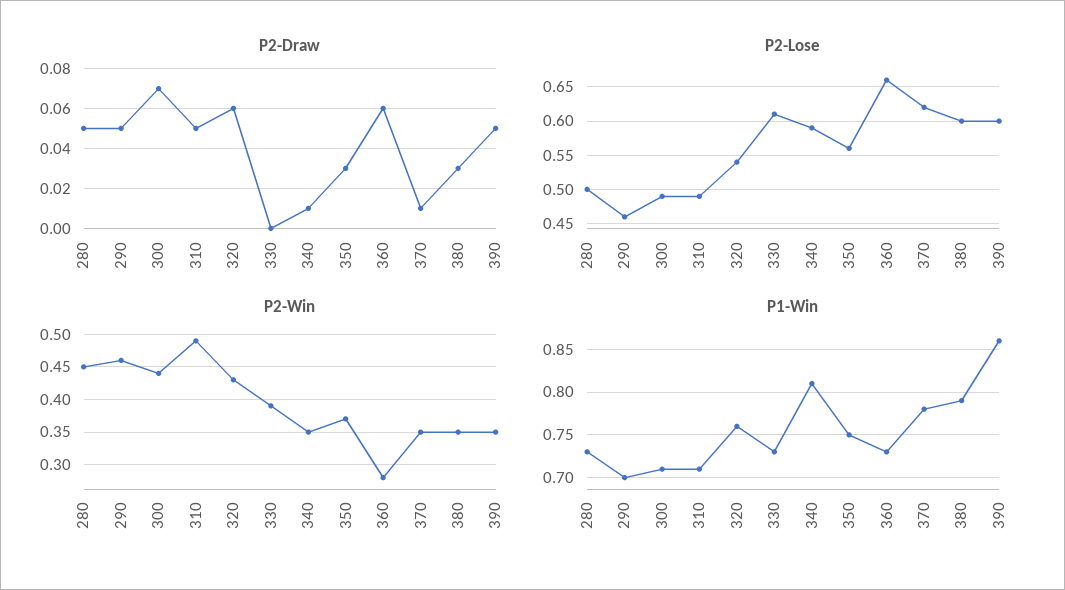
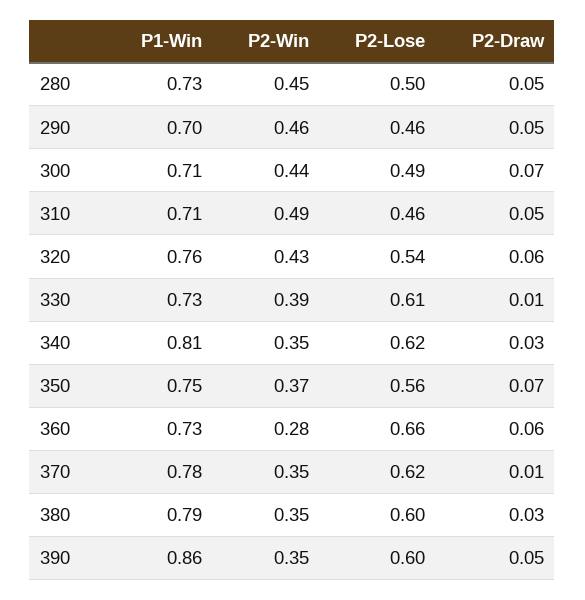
  {
    "P2-Draw": {
      "280": 0.05,
      "290": 0.05,
      "300": 0.07,
      "310": 0.05,
      "320": 0.06,
-     "330": 0,
+     "330": 0.01,
-     "340": 0.01,
+     "340": 0.03,
-     "350": 0.03,
+     "350": 0.07,
      "360": 0.06,
      "370": 0.01,
      "380": 0.03,
      "390": 0.05
    },
    "P2-Lose": {
      "280": 0.5,
      "290": 0.46,
      "300": 0.49,
-     "310": 0.49,
+     "310": 0.46,
      "320": 0.54,
      "330": 0.61,
-     "340": 0.59,
+     "340": 0.62,
      "350": 0.56,
      "360": 0.66,
      "370": 0.62,
      "380": 0.6,
      "390": 0.6
    },
    "P2-Win": {
      "280": 0.45,
      "290": 0.46,
      "300": 0.44,
      "310": 0.49,
      "320": 0.43,
      "330": 0.39,
      "340": 0.35,
      "350": 0.37,
      "360": 0.28,
      "370": 0.35,
      "380": 0.35,
      "390": 0.35
    },
    "P1-Win": {
      "280": 0.73,
      "290": 0.7,
      "300": 0.71,
      "310": 0.71,
      "320": 0.76,
      "330": 0.73,
      "340": 0.81,
      "350": 0.75,
      "360": 0.73,
      "370": 0.78,
      "380": 0.79,
      "390": 0.86
    }
  }

